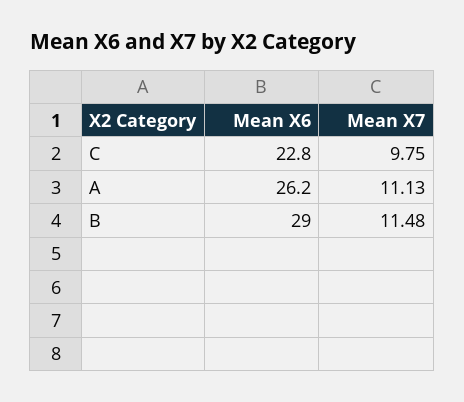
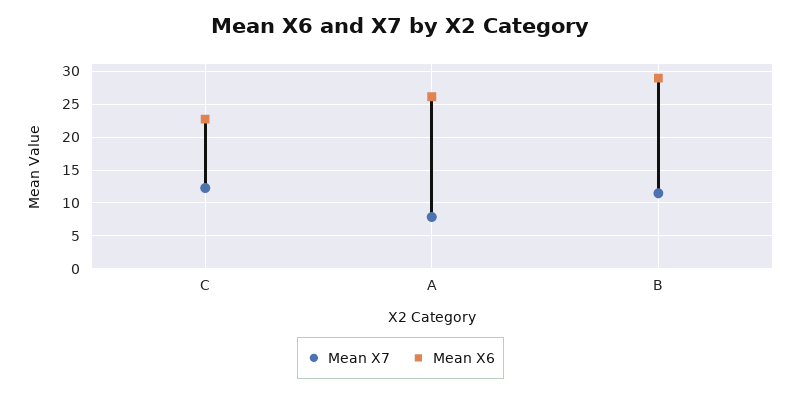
  {
    "Mean X6": {
      "C": 22.8,
      "A": 26.2,
      "B": 29
    },
    "Mean X7": {
-     "C": 9.75,
+     "C": 12,
-     "A": 11.13,
+     "A": 8,
      "B": 11.48
    }
  }

